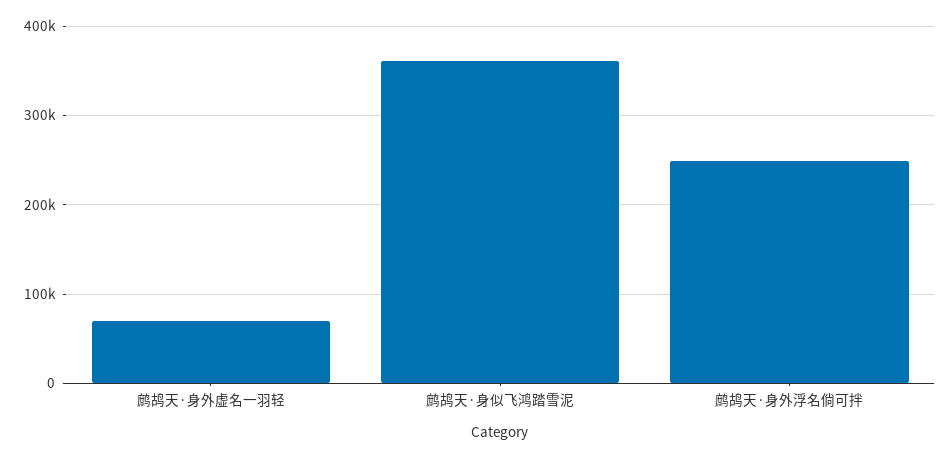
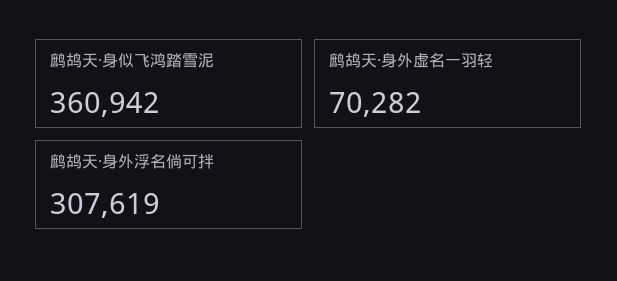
  {
    "鹧鸪天·身外虚名一羽轻": 70282,
    "鹧鸪天·身似飞鸿踏雪泥": 360942,
-   "鹧鸪天·身外浮名倘可拌": 250000
+   "鹧鸪天·身外浮名倘可拌": 307619
  }

